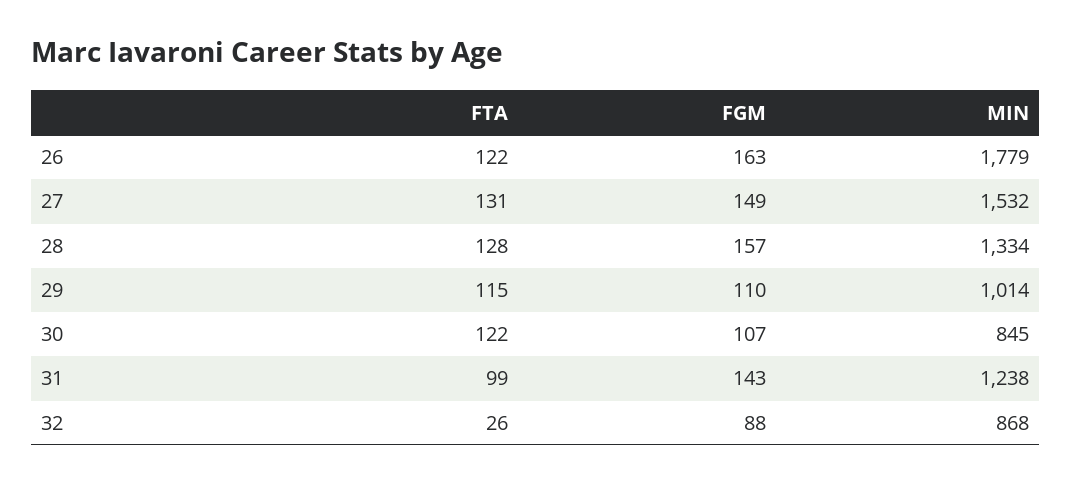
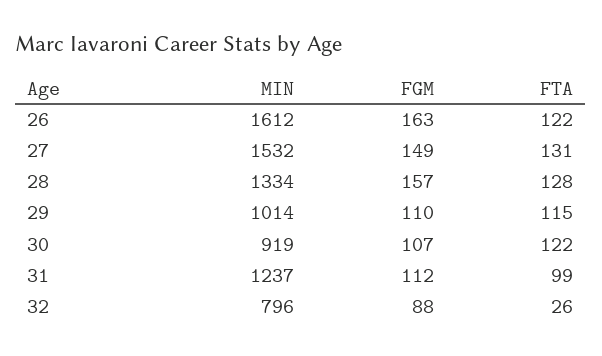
  {
    "FTA": {
      "26": 122,
      "27": 131,
      "28": 128,
      "29": 115,
      "30": 122,
      "31": 99,
      "32": 26
    },
    "FGM": {
      "26": 163,
      "27": 149,
      "28": 157,
      "29": 110,
      "30": 107,
-     "31": 143,
+     "31": 112,
      "32": 88
    },
    "MIN": {
-     "26": 1779,
+     "26": 1612,
      "27": 1532,
      "28": 1334,
      "29": 1014,
-     "30": 845,
+     "30": 919,
-     "31": 1238,
+     "31": 1237,
-     "32": 868
+     "32": 796
    }
  }

